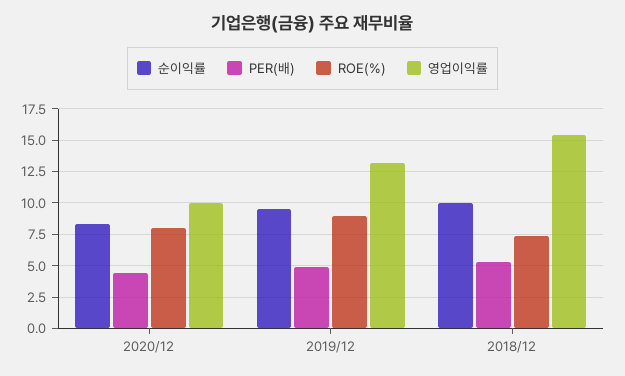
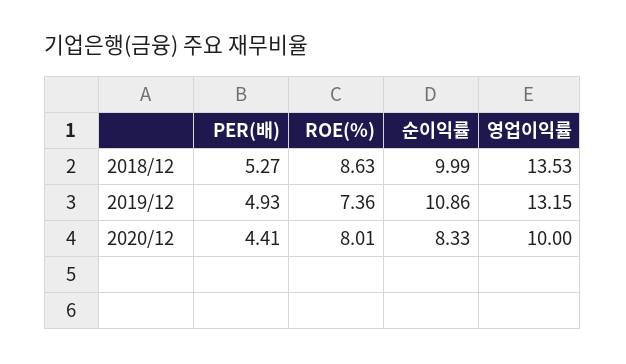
  {
    "순이익률": {
      "2020/12": 8.33,
-     "2019/12": 9.5,
+     "2019/12": 10.86,
      "2018/12": 9.99
    },
    "PER(배)": {
      "2020/12": 4.41,
      "2019/12": 4.93,
      "2018/12": 5.27
    },
    "ROE(%)": {
      "2020/12": 8.01,
-     "2019/12": 9,
+     "2019/12": 7.36,
-     "2018/12": 7.5
+     "2018/12": 8.63
    },
    "영업이익률": {
      "2020/12": 10,
      "2019/12": 13.15,
-     "2018/12": 15.5
+     "2018/12": 13.53
    }
  }

